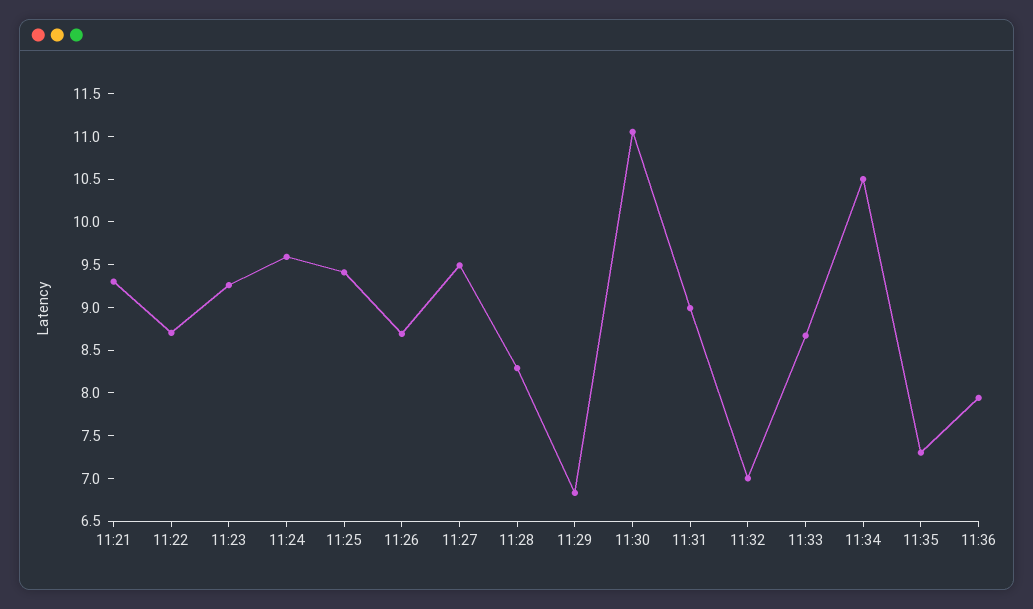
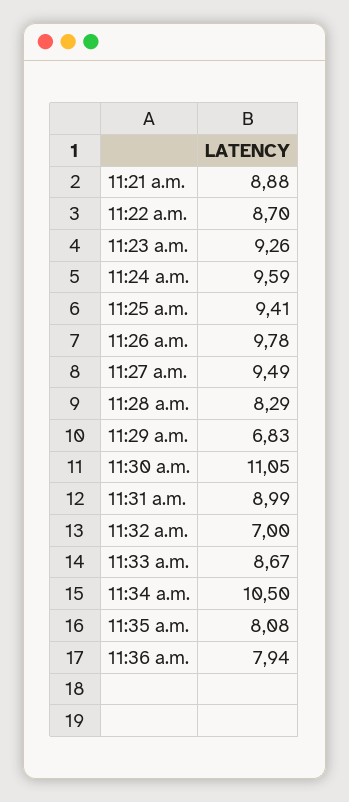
  {
-   "11:21": 9.3,
+   "11:21": 8.88,
    "11:22": 8.7,
    "11:23": 9.26,
    "11:24": 9.59,
    "11:25": 9.41,
-   "11:26": 8.7,
+   "11:26": 9.78,
    "11:27": 9.49,
    "11:28": 8.29,
    "11:29": 6.83,
    "11:30": 11.05,
    "11:31": 8.99,
    "11:32": 7,
    "11:33": 8.67,
    "11:34": 10.5,
-   "11:35": 7.3,
+   "11:35": 8.08,
    "11:36": 7.94
  }

